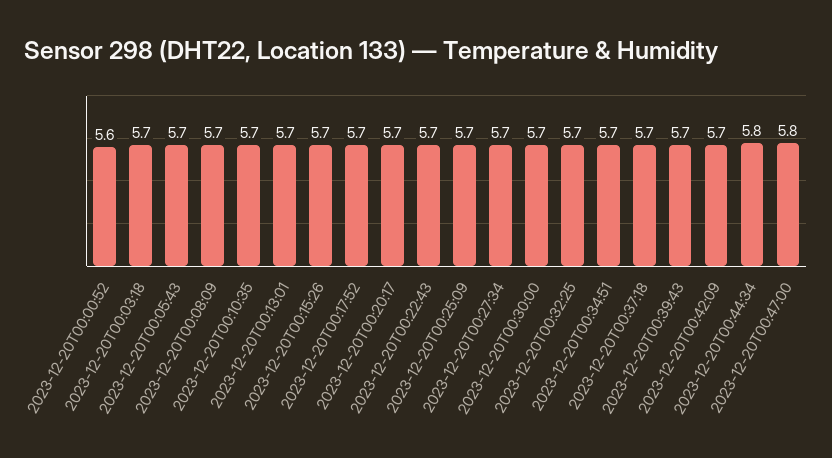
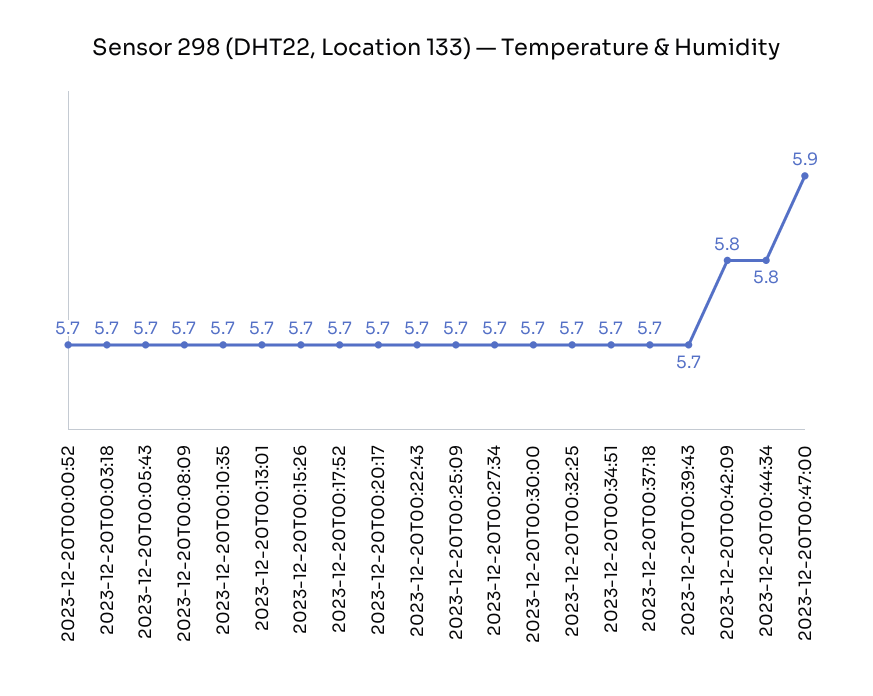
  {
-   "2023-12-20T00:00:52": 5.6,
+   "2023-12-20T00:00:52": 5.7,
    "2023-12-20T00:03:18": 5.7,
    "2023-12-20T00:05:43": 5.7,
    "2023-12-20T00:08:09": 5.7,
    "2023-12-20T00:10:35": 5.7,
    "2023-12-20T00:13:01": 5.7,
    "2023-12-20T00:15:26": 5.7,
    "2023-12-20T00:17:52": 5.7,
    "2023-12-20T00:20:17": 5.7,
    "2023-12-20T00:22:43": 5.7,
    "2023-12-20T00:25:09": 5.7,
    "2023-12-20T00:27:34": 5.7,
    "2023-12-20T00:30:00": 5.7,
    "2023-12-20T00:32:25": 5.7,
    "2023-12-20T00:34:51": 5.7,
    "2023-12-20T00:37:18": 5.7,
    "2023-12-20T00:39:43": 5.7,
-   "2023-12-20T00:42:09": 5.7,
+   "2023-12-20T00:42:09": 5.8,
    "2023-12-20T00:44:34": 5.8,
-   "2023-12-20T00:47:00": 5.8
+   "2023-12-20T00:47:00": 5.9
  }

